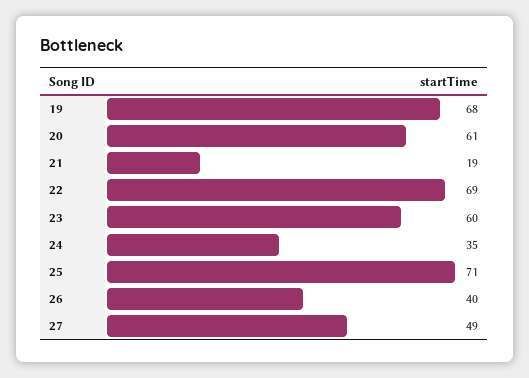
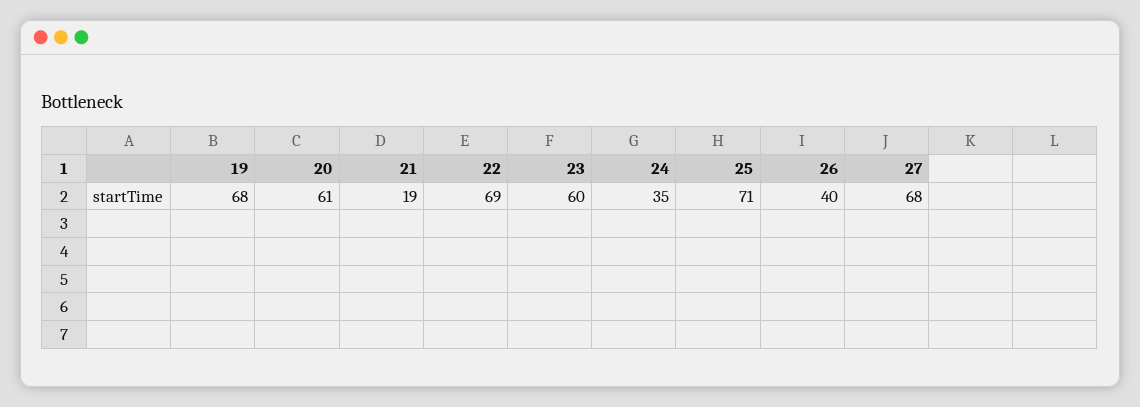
  {
    "19": 68,
    "20": 61,
    "21": 19,
    "22": 69,
    "23": 60,
    "24": 35,
    "25": 71,
    "26": 40,
-   "27": 49
+   "27": 68
  }

